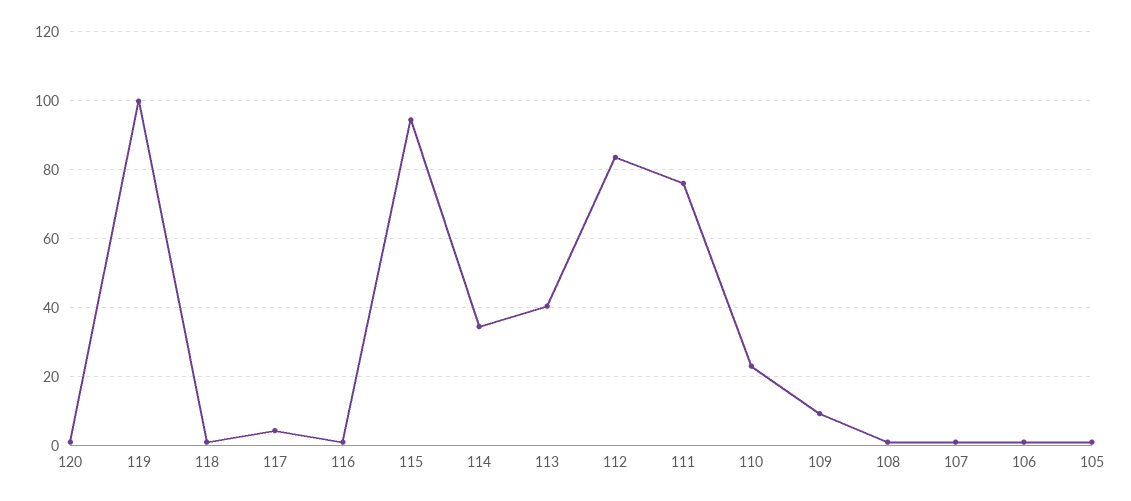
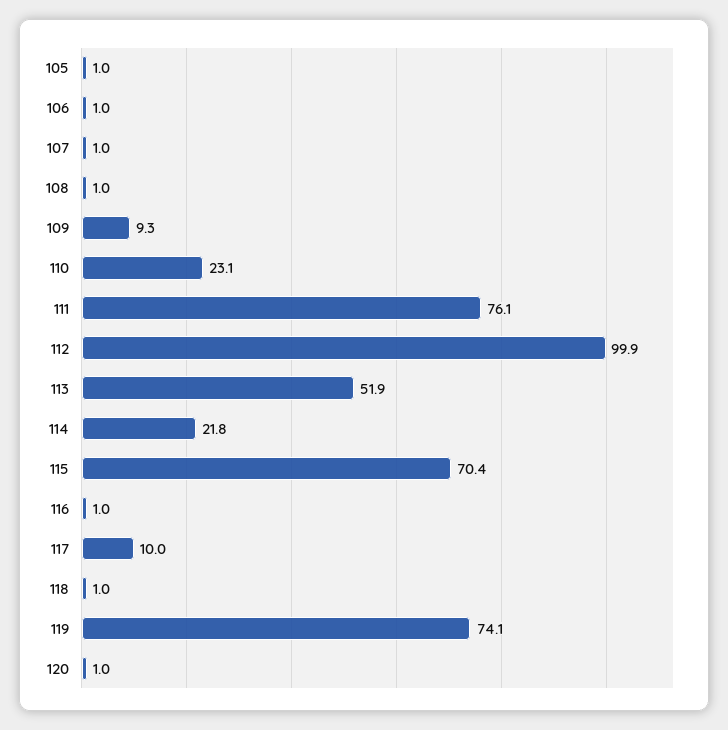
  {
    "120": 1,
-   "119": 100,
+   "119": 74.1,
    "118": 1,
-   "117": 4,
+   "117": 10,
    "116": 1,
-   "115": 94,
+   "115": 70.4,
-   "114": 34,
+   "114": 21.8,
-   "113": 40,
+   "113": 51.9,
-   "112": 84,
+   "112": 99.9,
    "111": 76.1,
    "110": 23.1,
    "109": 9.3,
    "108": 1,
    "107": 1,
    "106": 1,
    "105": 1
  }

